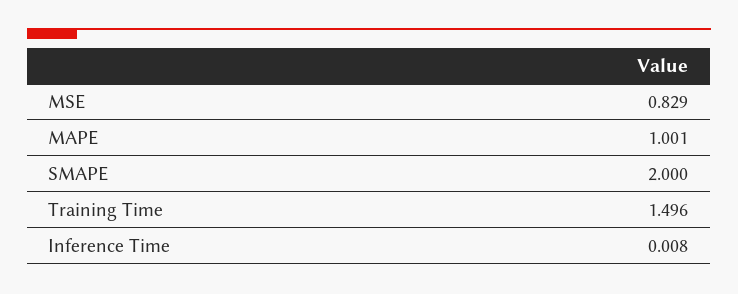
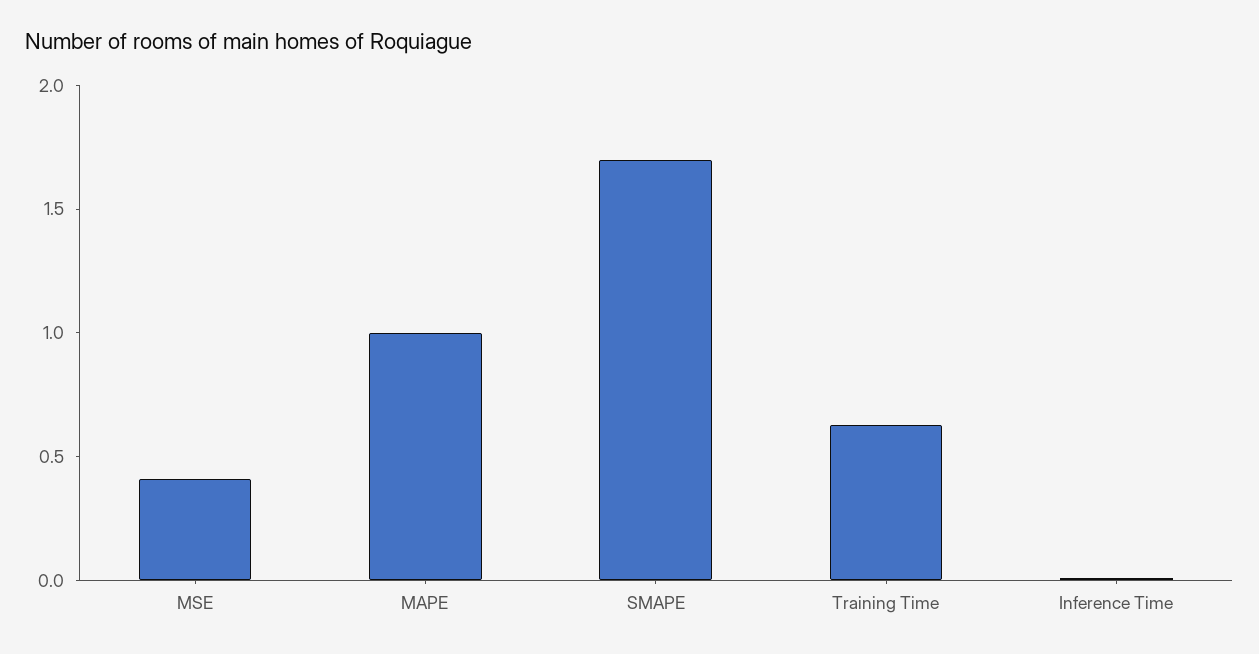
  {
-   "MSE": 0.829,
+   "MSE": 0.4,
    "MAPE": 1.001,
-   "SMAPE": 2,
+   "SMAPE": 1.7,
-   "Training Time": 1.496,
+   "Training Time": 0.6,
    "Inference Time": 0.008
  }

